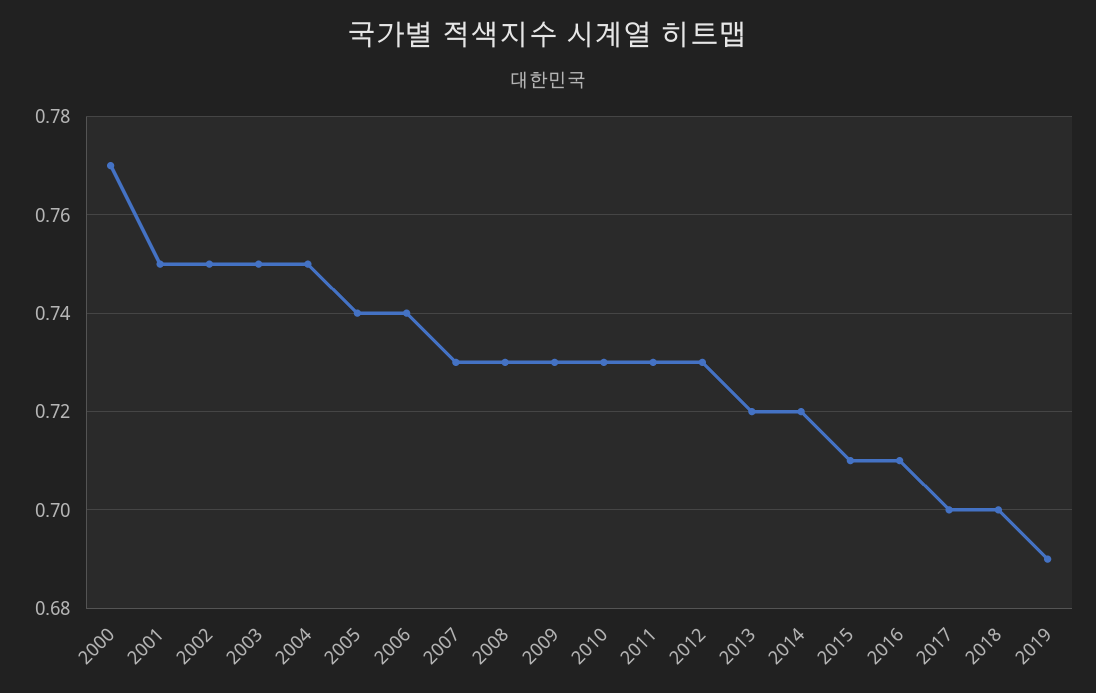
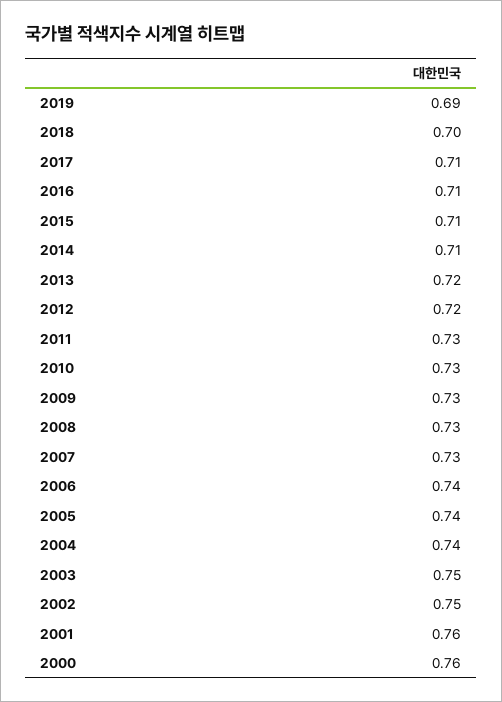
  {
-   "2000": 0.77,
+   "2000": 0.76,
-   "2001": 0.75,
+   "2001": 0.76,
    "2002": 0.75,
    "2003": 0.75,
-   "2004": 0.75,
+   "2004": 0.74,
    "2005": 0.74,
    "2006": 0.74,
    "2007": 0.73,
    "2008": 0.73,
    "2009": 0.73,
    "2010": 0.73,
    "2011": 0.73,
-   "2012": 0.73,
+   "2012": 0.72,
    "2013": 0.72,
-   "2014": 0.72,
+   "2014": 0.71,
    "2015": 0.71,
    "2016": 0.71,
-   "2017": 0.7,
+   "2017": 0.71,
    "2018": 0.7,
    "2019": 0.69
  }

